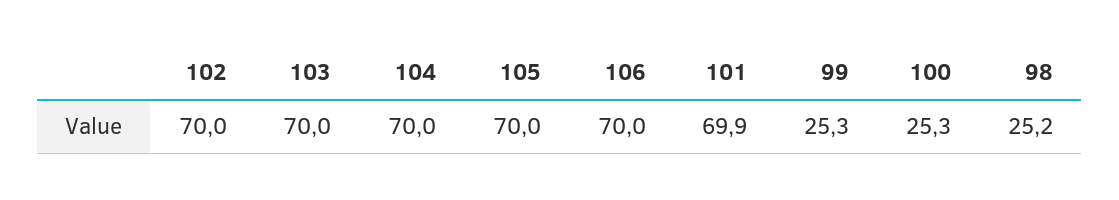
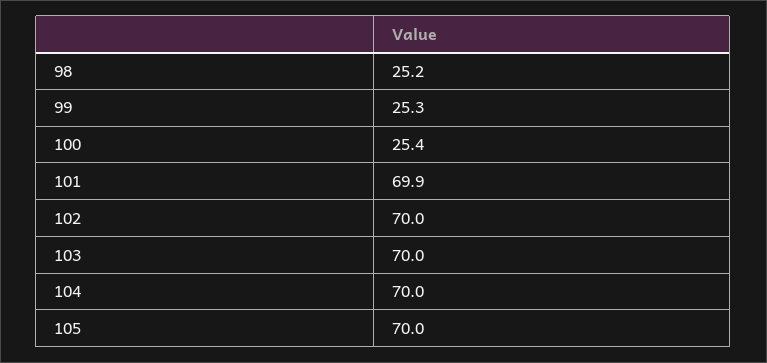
  {
    "102": 70,
    "103": 70,
    "104": 70,
    "105": 70,
-   "106": 70,
    "101": 69.9,
    "99": 25.3,
-   "100": 25.3,
+   "100": 25.4,
    "98": 25.2
  }

